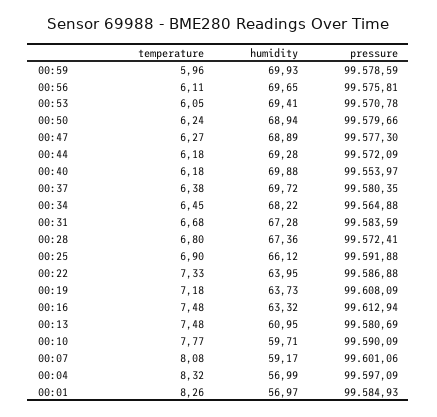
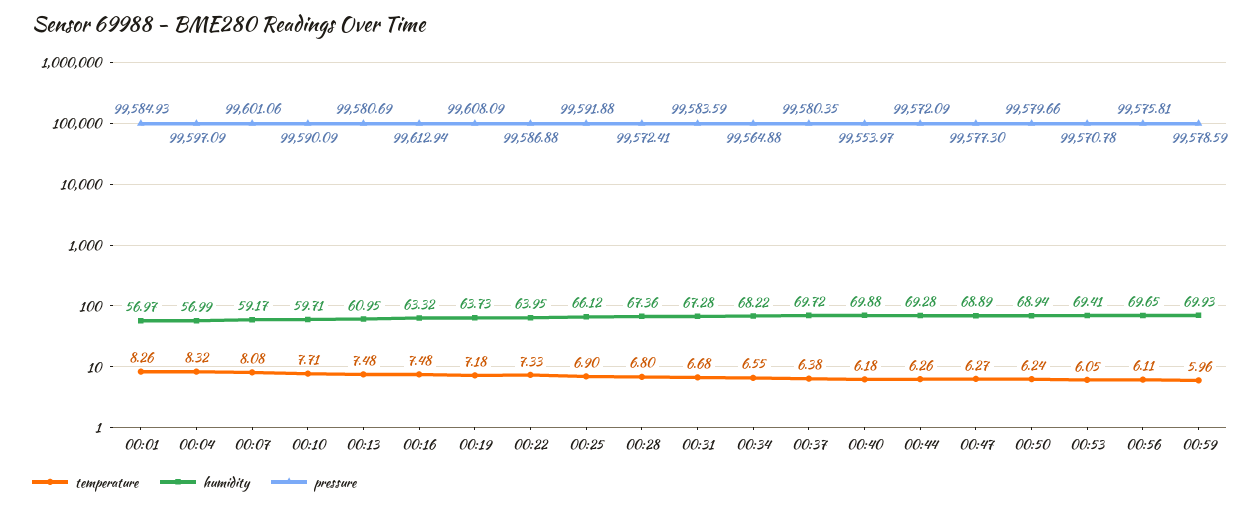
  {
    "temperature": {
      "00:59": 5.96,
      "00:56": 6.11,
      "00:53": 6.05,
      "00:50": 6.24,
      "00:47": 6.27,
-     "00:44": 6.18,
+     "00:44": 6.26,
      "00:40": 6.18,
      "00:37": 6.38,
-     "00:34": 6.45,
+     "00:34": 6.55,
      "00:31": 6.68,
      "00:28": 6.8,
      "00:25": 6.9,
      "00:22": 7.33,
      "00:19": 7.18,
      "00:16": 7.48,
      "00:13": 7.48,
-     "00:10": 7.77,
+     "00:10": 7.71,
      "00:07": 8.08,
      "00:04": 8.32,
      "00:01": 8.26
    },
    "humidity": {
      "00:59": 69.93,
      "00:56": 69.65,
      "00:53": 69.41,
      "00:50": 68.94,
      "00:47": 68.89,
      "00:44": 69.28,
      "00:40": 69.88,
      "00:37": 69.72,
      "00:34": 68.22,
      "00:31": 67.28,
      "00:28": 67.36,
      "00:25": 66.12,
      "00:22": 63.95,
      "00:19": 63.73,
      "00:16": 63.32,
      "00:13": 60.95,
      "00:10": 59.71,
      "00:07": 59.17,
      "00:04": 56.99,
      "00:01": 56.97
    },
    "pressure": {
      "00:59": 99578.59,
      "00:56": 99575.81,
      "00:53": 99570.78,
      "00:50": 99579.66,
      "00:47": 99577.3,
      "00:44": 99572.09,
      "00:40": 99553.97,
      "00:37": 99580.35,
      "00:34": 99564.88,
      "00:31": 99583.59,
      "00:28": 99572.41,
      "00:25": 99591.88,
      "00:22": 99586.88,
      "00:19": 99608.09,
      "00:16": 99612.94,
      "00:13": 99580.69,
      "00:10": 99590.09,
      "00:07": 99601.06,
      "00:04": 99597.09,
      "00:01": 99584.93
    }
  }

